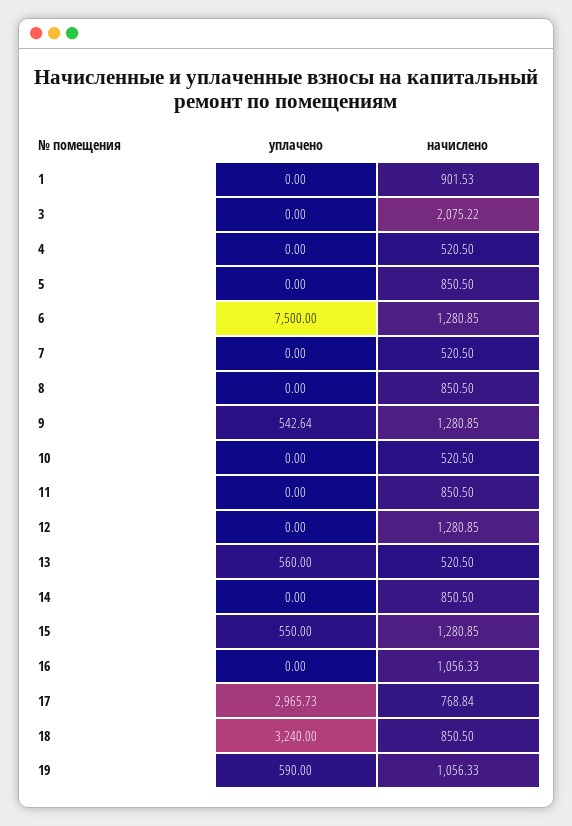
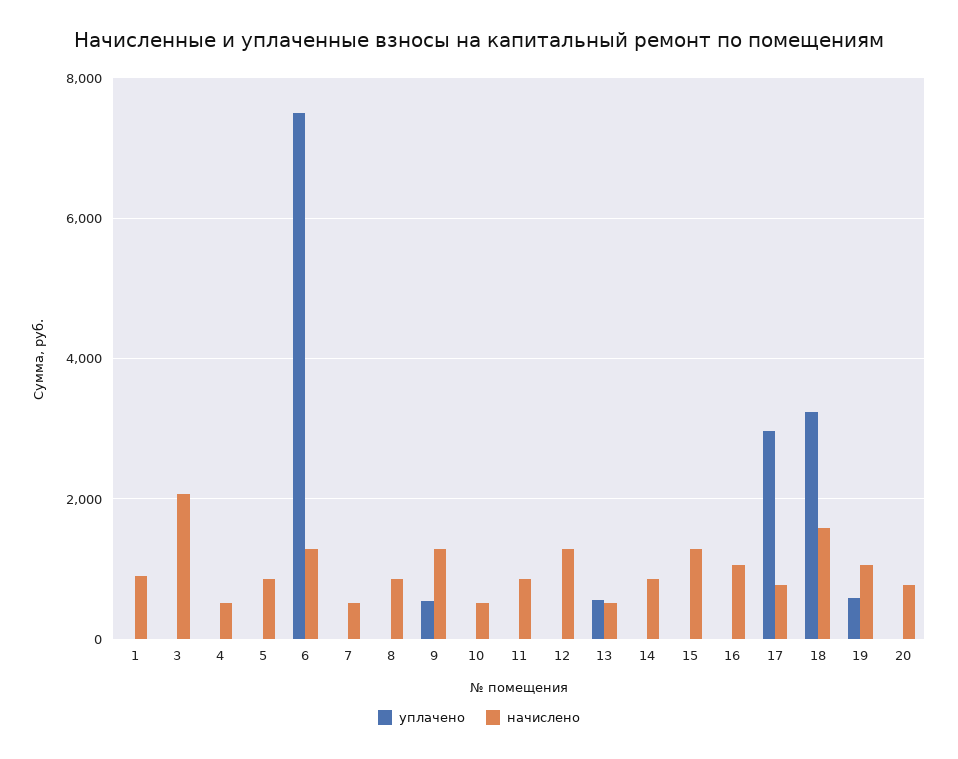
  {
    "уплачено": {
      "1": 0,
      "3": 0,
      "4": 0,
      "5": 0,
      "6": 7500,
      "7": 0,
      "8": 0,
      "9": 542.64,
      "10": 0,
      "11": 0,
      "12": 0,
      "13": 560,
      "14": 0,
-     "15": 550,
+     "15": 0,
      "16": 0,
      "17": 2965.73,
      "18": 3240,
-     "19": 590
+     "19": 590,
+     "20": 0
    },
    "начислено": {
      "1": 901.53,
      "3": 2075.22,
      "4": 520.5,
      "5": 850.5,
      "6": 1280.85,
      "7": 520.5,
      "8": 850.5,
      "9": 1280.85,
      "10": 520.5,
      "11": 850.5,
      "12": 1280.85,
      "13": 520.5,
      "14": 850.5,
      "15": 1280.85,
      "16": 1056.33,
      "17": 768.84,
-     "18": 850.5,
+     "18": 1600,
-     "19": 1056.33
+     "19": 1056.33,
+     "20": 800
    }
  }

